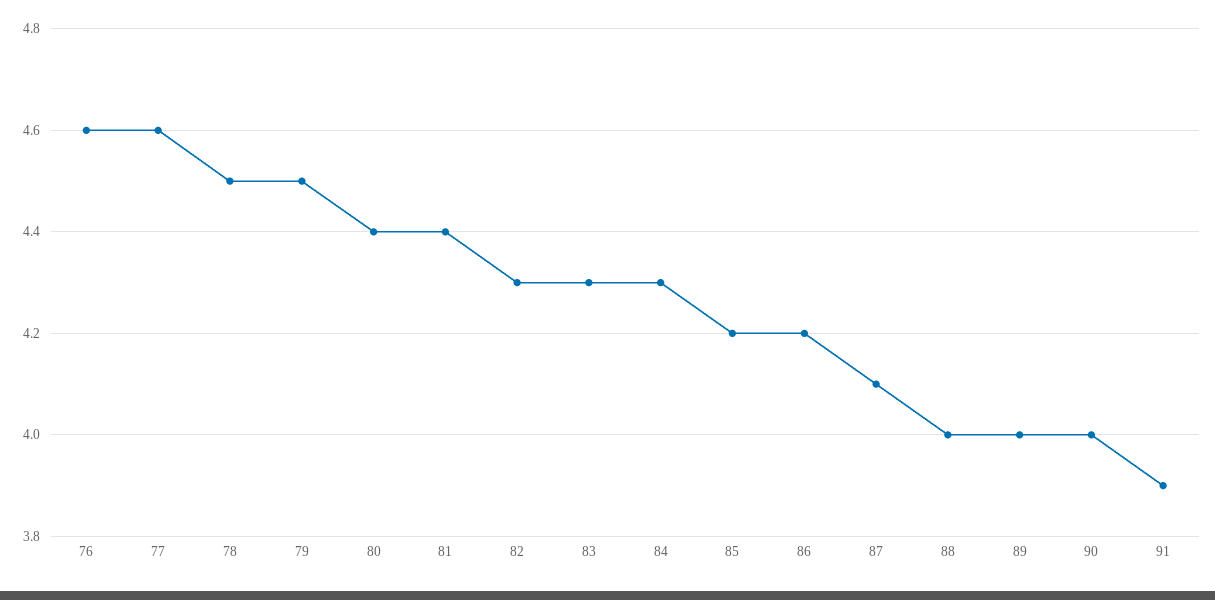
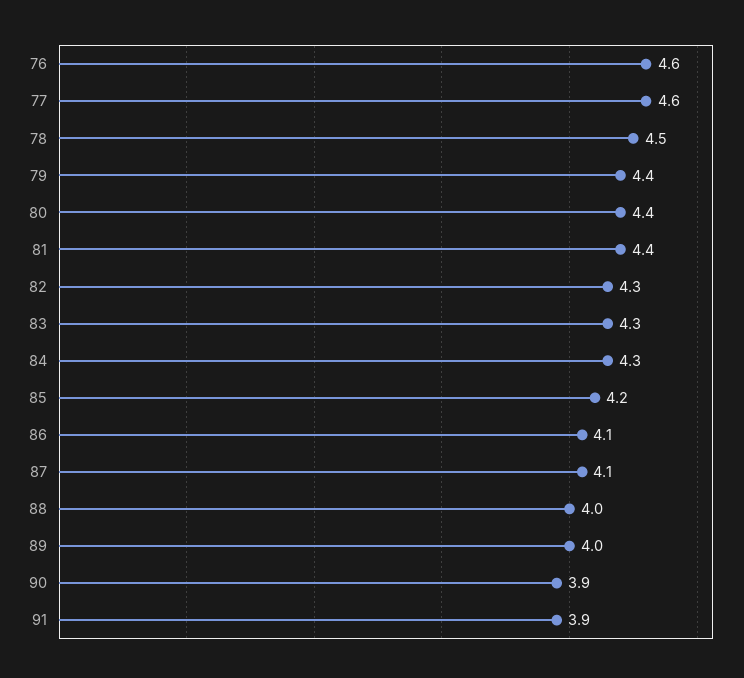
  {
    "76": 4.6,
    "77": 4.6,
    "78": 4.5,
-   "79": 4.5,
+   "79": 4.4,
    "80": 4.4,
    "81": 4.4,
    "82": 4.3,
    "83": 4.3,
    "84": 4.3,
    "85": 4.2,
-   "86": 4.2,
+   "86": 4.1,
    "87": 4.1,
    "88": 4,
    "89": 4,
-   "90": 4,
+   "90": 3.9,
    "91": 3.9
  }

